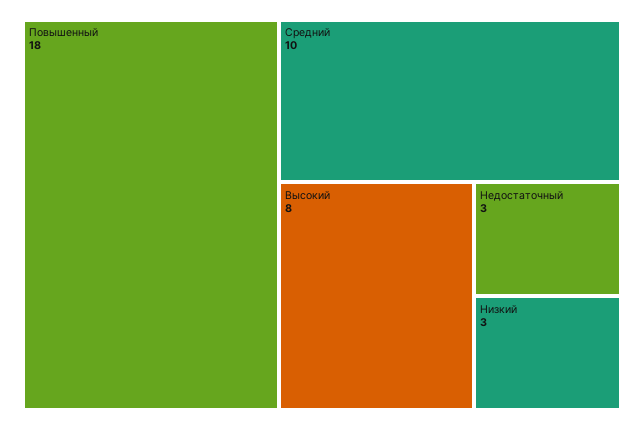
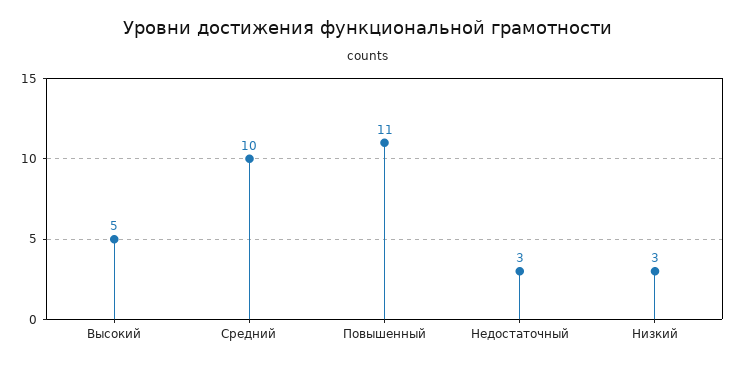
  {
-   "Повышенный": 18,
+   "Повышенный": 11,
    "Средний": 10,
-   "Высокий": 8,
+   "Высокий": 5,
    "Недостаточный": 3,
    "Низкий": 3
  }

